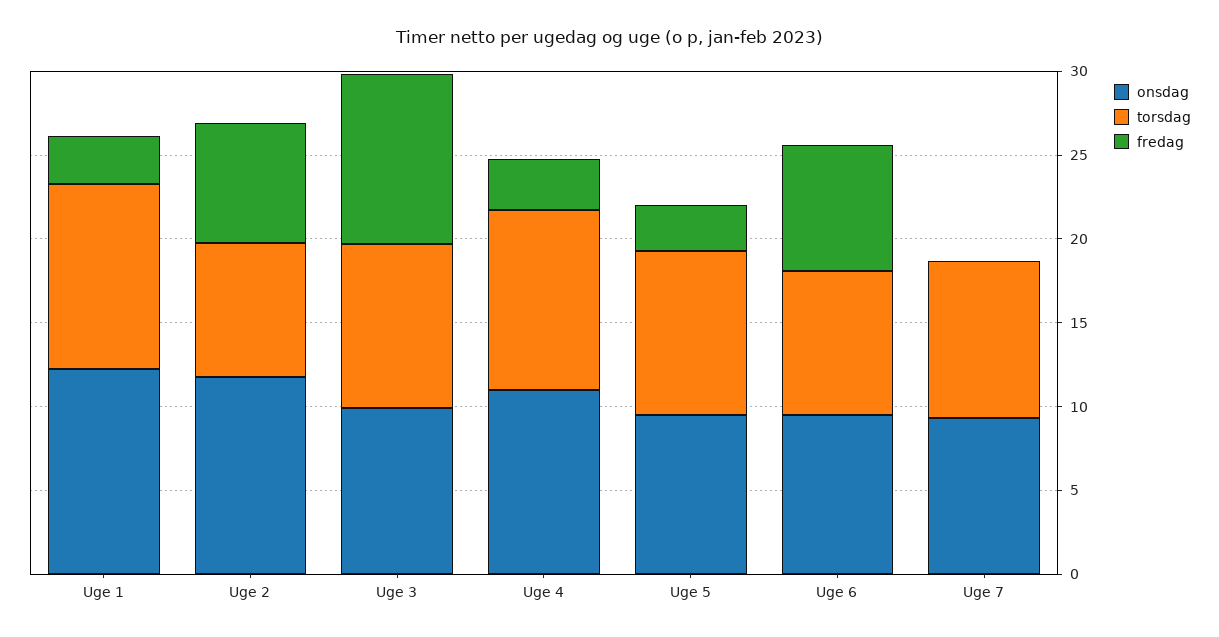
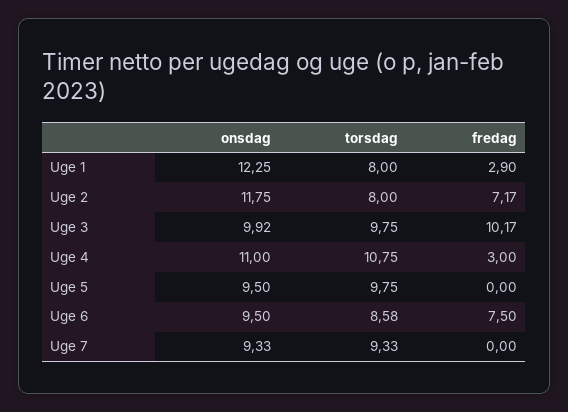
  {
    "onsdag": {
      "Uge 1": 12.25,
      "Uge 2": 11.75,
      "Uge 3": 9.92,
      "Uge 4": 11,
      "Uge 5": 9.5,
      "Uge 6": 9.5,
      "Uge 7": 9.33
    },
    "torsdag": {
-     "Uge 1": 11,
+     "Uge 1": 8,
      "Uge 2": 8,
      "Uge 3": 9.75,
      "Uge 4": 10.75,
      "Uge 5": 9.75,
      "Uge 6": 8.58,
      "Uge 7": 9.33
    },
    "fredag": {
      "Uge 1": 2.9,
      "Uge 2": 7.17,
      "Uge 3": 10.17,
      "Uge 4": 3,
-     "Uge 5": 3,
+     "Uge 5": 0,
      "Uge 6": 7.5,
      "Uge 7": 0
    }
  }

